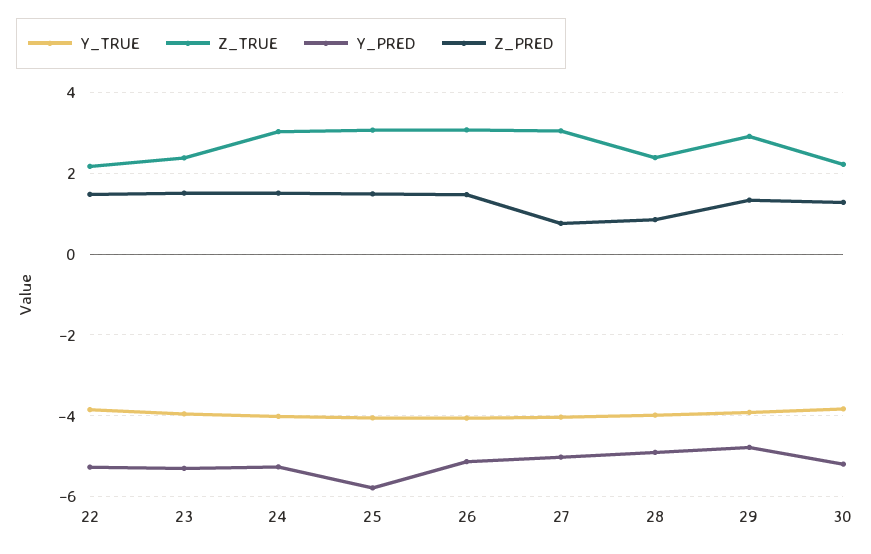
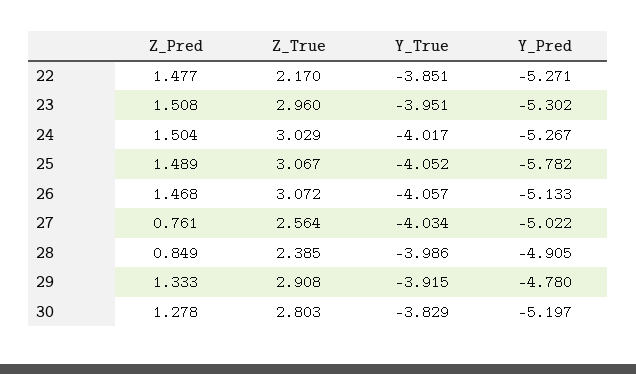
  {
    "Y_TRUE": {
      "22": -3.851,
      "23": -3.951,
      "24": -4.017,
      "25": -4.052,
      "26": -4.057,
      "27": -4.034,
      "28": -3.986,
      "29": -3.915,
      "30": -3.829
    },
    "Z_TRUE": {
      "22": 2.17,
-     "23": 2.4,
+     "23": 2.96,
      "24": 3.029,
      "25": 3.067,
      "26": 3.072,
-     "27": 3,
+     "27": 2.564,
      "28": 2.385,
      "29": 2.908,
-     "30": 2.2
+     "30": 2.803
    },
    "Y_PRED": {
      "22": -5.271,
      "23": -5.302,
      "24": -5.267,
      "25": -5.782,
      "26": -5.133,
      "27": -5.022,
      "28": -4.905,
      "29": -4.78,
      "30": -5.197
    },
    "Z_PRED": {
      "22": 1.477,
      "23": 1.508,
      "24": 1.504,
      "25": 1.489,
      "26": 1.468,
      "27": 0.761,
      "28": 0.849,
      "29": 1.333,
      "30": 1.278
    }
  }

